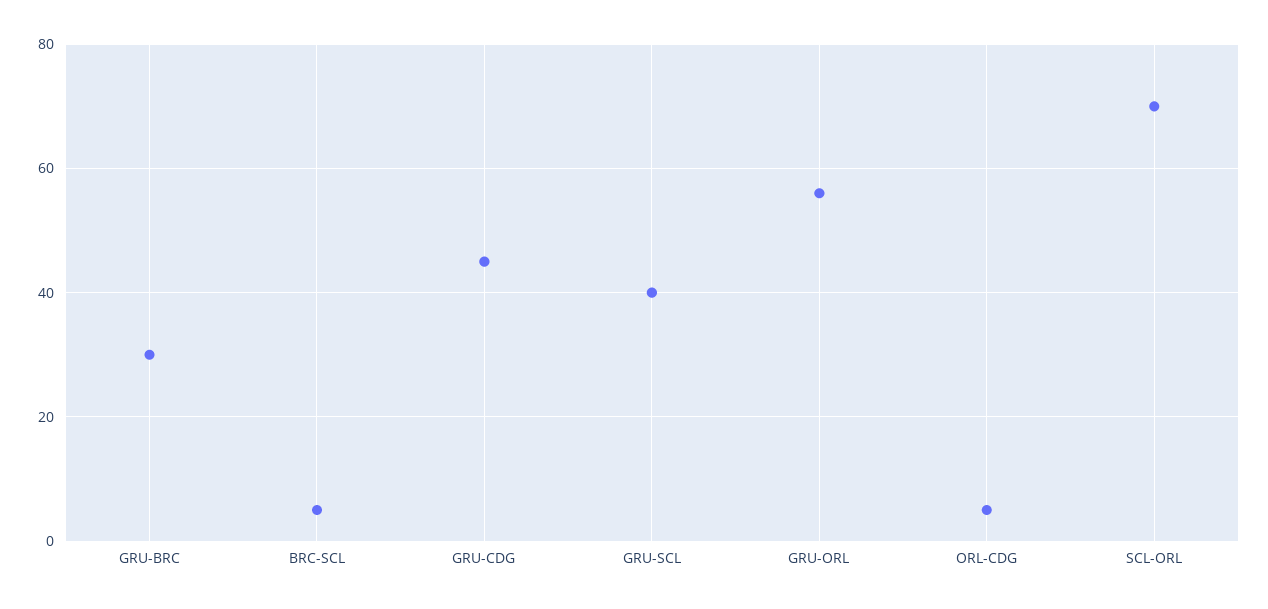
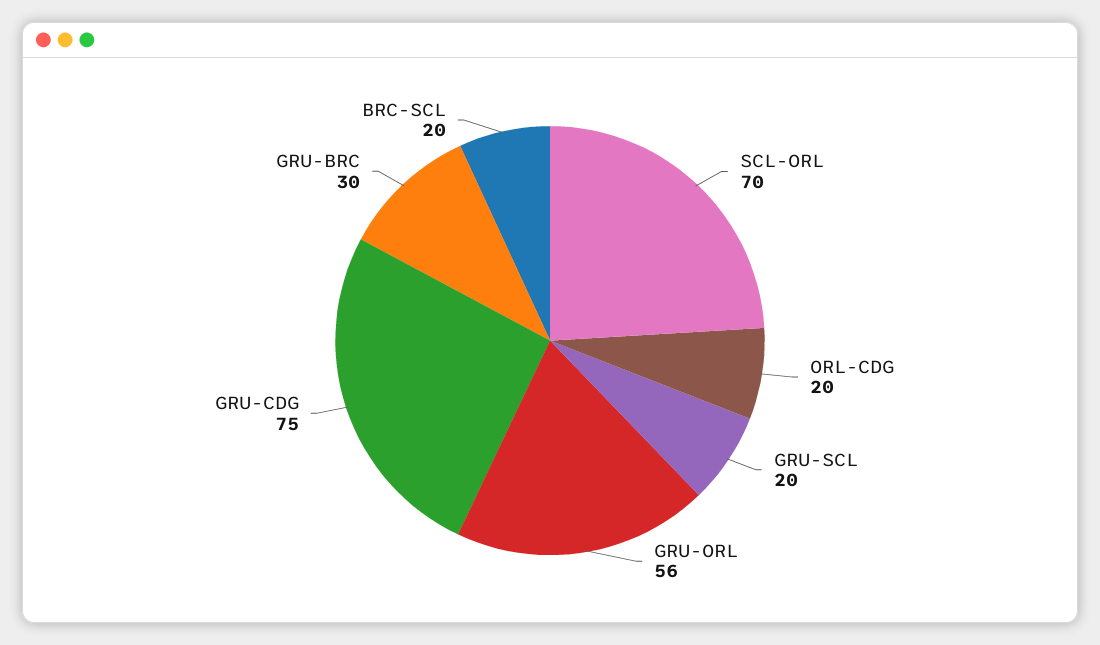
  {
    "GRU-BRC": 30,
-   "BRC-SCL": 5,
+   "BRC-SCL": 20,
-   "GRU-CDG": 45,
+   "GRU-CDG": 75,
-   "GRU-SCL": 40,
+   "GRU-SCL": 20,
    "GRU-ORL": 56,
-   "ORL-CDG": 5,
+   "ORL-CDG": 20,
    "SCL-ORL": 70
  }

